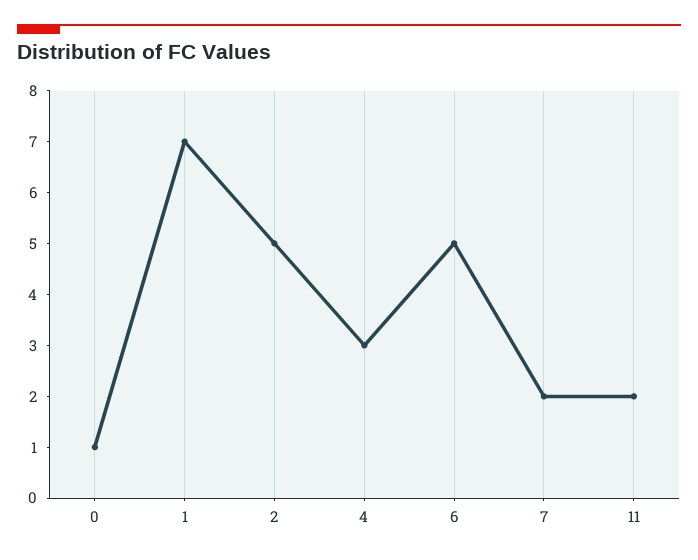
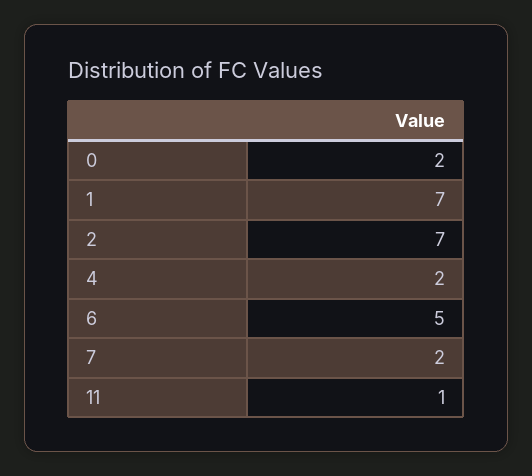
  {
-   "0": 1,
+   "0": 2,
    "1": 7,
-   "2": 5,
+   "2": 7,
-   "4": 3,
+   "4": 2,
    "6": 5,
    "7": 2,
-   "11": 2
+   "11": 1
  }

